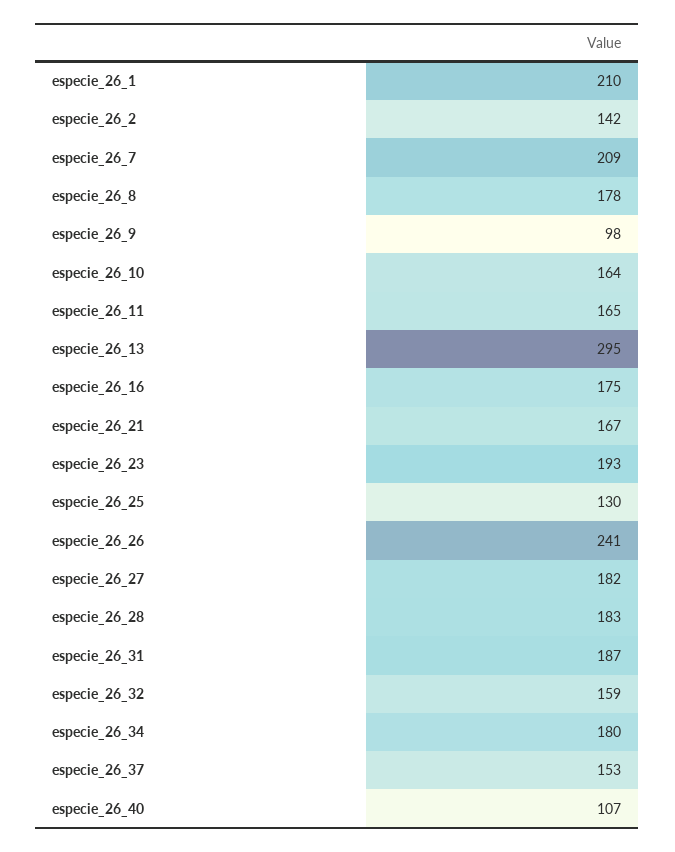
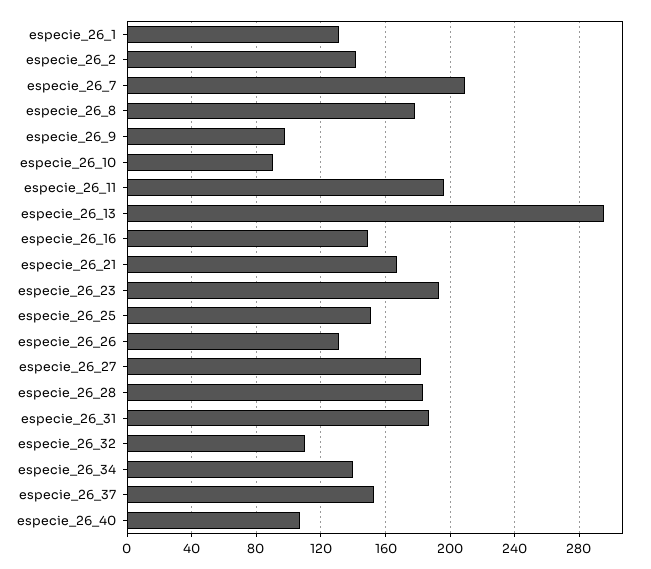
  {
-   "especie_26_1": 210,
+   "especie_26_1": 130,
    "especie_26_2": 142,
    "especie_26_7": 209,
    "especie_26_8": 178,
    "especie_26_9": 98,
-   "especie_26_10": 164,
+   "especie_26_10": 90,
-   "especie_26_11": 165,
+   "especie_26_11": 195,
    "especie_26_13": 295,
-   "especie_26_16": 175,
+   "especie_26_16": 150,
    "especie_26_21": 167,
    "especie_26_23": 193,
-   "especie_26_25": 130,
+   "especie_26_25": 150,
-   "especie_26_26": 241,
+   "especie_26_26": 130,
    "especie_26_27": 182,
    "especie_26_28": 183,
    "especie_26_31": 187,
-   "especie_26_32": 159,
+   "especie_26_32": 110,
-   "especie_26_34": 180,
+   "especie_26_34": 140,
    "especie_26_37": 153,
    "especie_26_40": 107
  }

